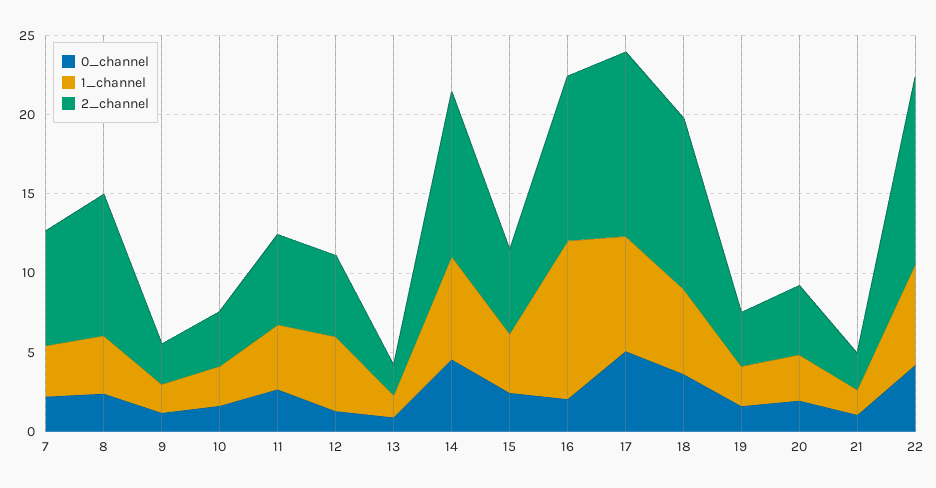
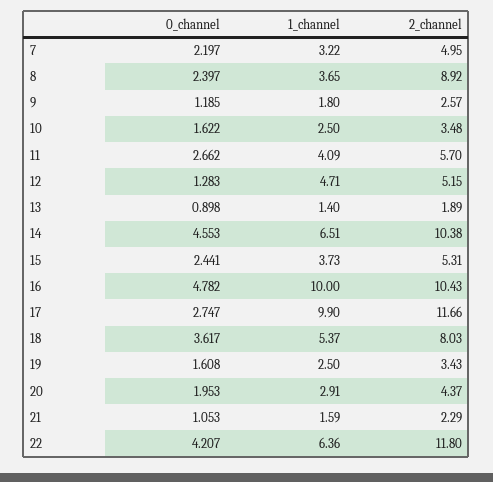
  {
    "0_channel": {
      "7": 2.197,
      "8": 2.397,
      "9": 1.185,
      "10": 1.622,
      "11": 2.662,
      "12": 1.283,
      "13": 0.898,
      "14": 4.553,
      "15": 2.441,
-     "16": 2,
+     "16": 4.782,
-     "17": 5,
+     "17": 2.747,
      "18": 3.617,
      "19": 1.608,
      "20": 1.953,
      "21": 1.053,
      "22": 4.207
    },
    "1_channel": {
      "7": 3.22,
      "8": 3.65,
      "9": 1.8,
      "10": 2.5,
      "11": 4.09,
      "12": 4.71,
      "13": 1.4,
      "14": 6.51,
      "15": 3.73,
      "16": 10,
-     "17": 7,
+     "17": 9.9,
      "18": 5.37,
      "19": 2.5,
      "20": 2.91,
      "21": 1.59,
      "22": 6.36
    },
    "2_channel": {
-     "7": 7,
+     "7": 4.95,
      "8": 8.92,
      "9": 2.57,
      "10": 3.48,
      "11": 5.7,
      "12": 5.15,
      "13": 1.89,
      "14": 10.38,
      "15": 5.31,
      "16": 10.43,
      "17": 11.66,
-     "18": 11,
+     "18": 8.03,
      "19": 3.43,
      "20": 4.37,
      "21": 2.29,
      "22": 11.8
    }
  }

